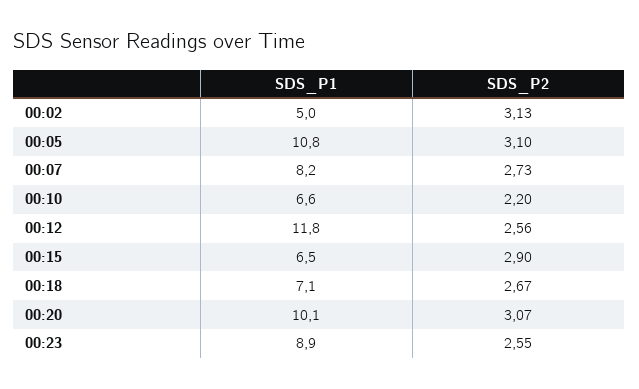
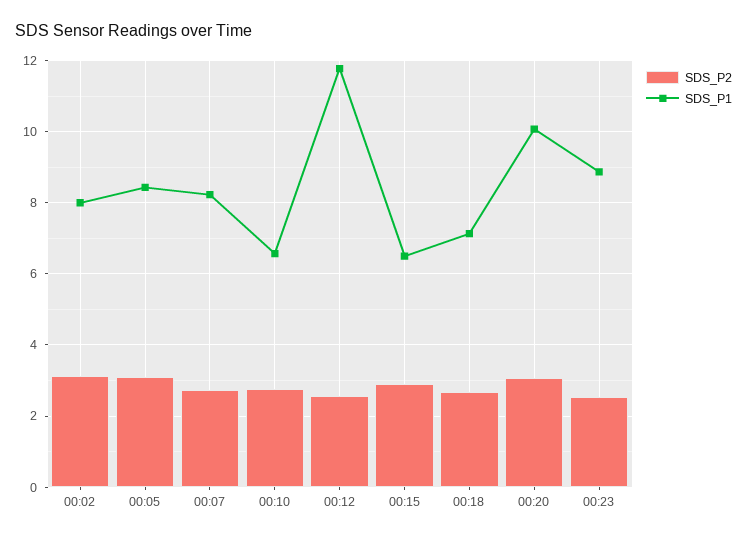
  {
    "SDS_P1": {
-     "00:02": 5,
+     "00:02": 8,
-     "00:05": 10.8,
+     "00:05": 8.4,
      "00:07": 8.2,
      "00:10": 6.6,
      "00:12": 11.8,
      "00:15": 6.5,
      "00:18": 7.1,
      "00:20": 10.1,
      "00:23": 8.9
    },
    "SDS_P2": {
      "00:02": 3.13,
      "00:05": 3.1,
      "00:07": 2.73,
-     "00:10": 2.2,
+     "00:10": 2.8,
      "00:12": 2.56,
      "00:15": 2.9,
      "00:18": 2.67,
      "00:20": 3.07,
      "00:23": 2.55
    }
  }

